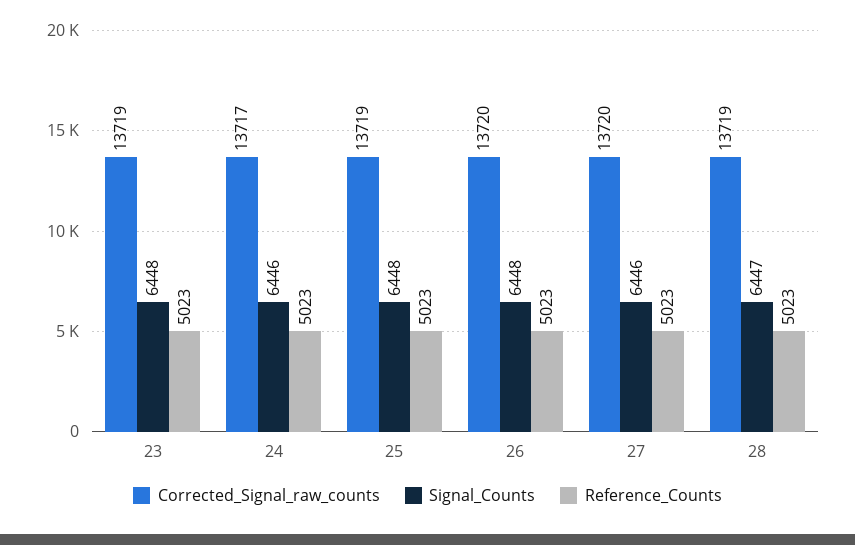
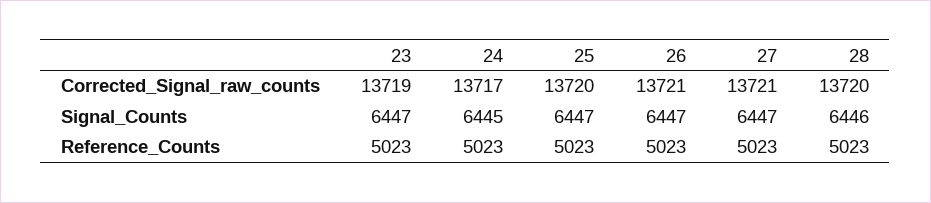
  {
    "Corrected_Signal_raw_counts": {
      "23": 13719,
      "24": 13717,
-     "25": 13719,
+     "25": 13720,
-     "26": 13720,
+     "26": 13721,
-     "27": 13720,
+     "27": 13721,
-     "28": 13719
+     "28": 13720
    },
    "Signal_Counts": {
-     "23": 6448,
+     "23": 6447,
-     "24": 6446,
+     "24": 6445,
-     "25": 6448,
+     "25": 6447,
-     "26": 6448,
+     "26": 6447,
-     "27": 6446,
+     "27": 6447,
-     "28": 6447
+     "28": 6446
    },
    "Reference_Counts": {
      "23": 5023,
      "24": 5023,
      "25": 5023,
      "26": 5023,
      "27": 5023,
      "28": 5023
    }
  }

